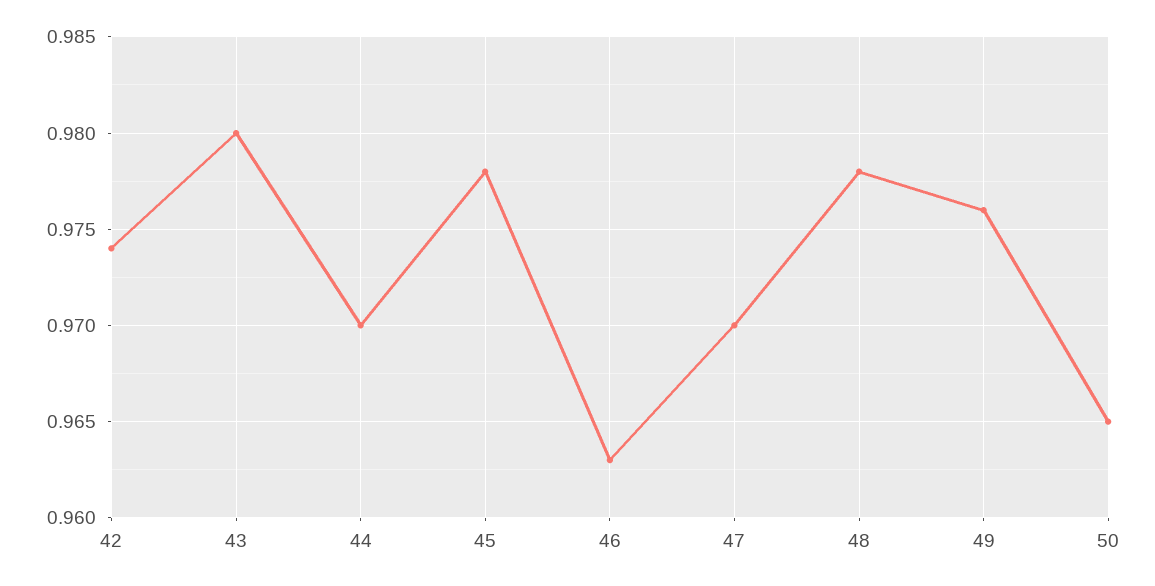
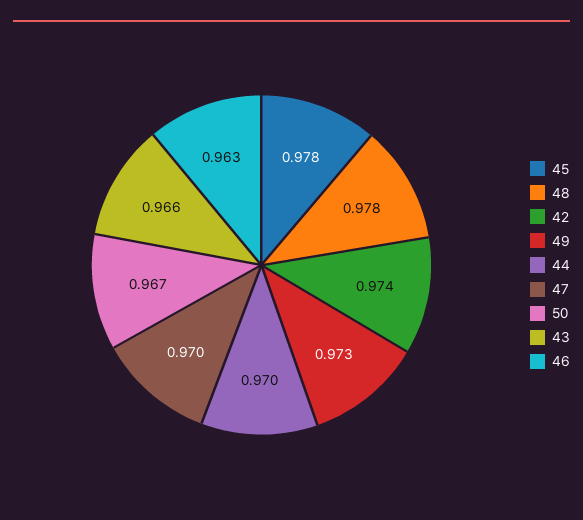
  {
    "42": 0.974,
-   "43": 0.98,
+   "43": 0.966,
    "44": 0.97,
    "45": 0.978,
    "46": 0.963,
    "47": 0.97,
    "48": 0.978,
-   "49": 0.976,
+   "49": 0.973,
-   "50": 0.965
+   "50": 0.967
  }

